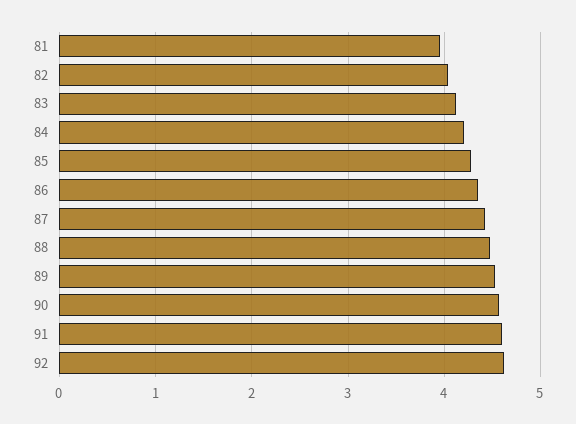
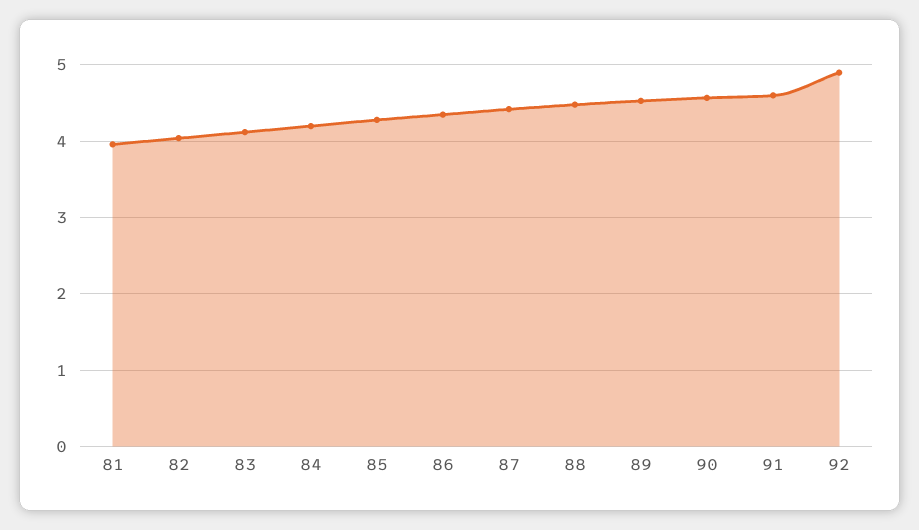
  {
    "81": 4,
    "82": 4,
    "83": 4.1,
    "84": 4.2,
    "85": 4.3,
    "86": 4.4,
    "87": 4.4,
    "88": 4.5,
    "89": 4.5,
    "90": 4.6,
    "91": 4.6,
-   "92": 4.6
+   "92": 4.9
  }

